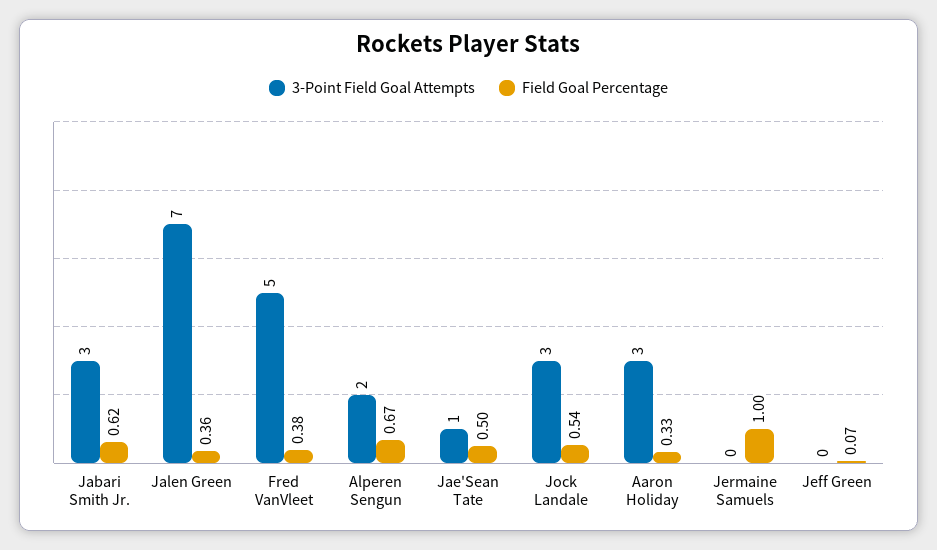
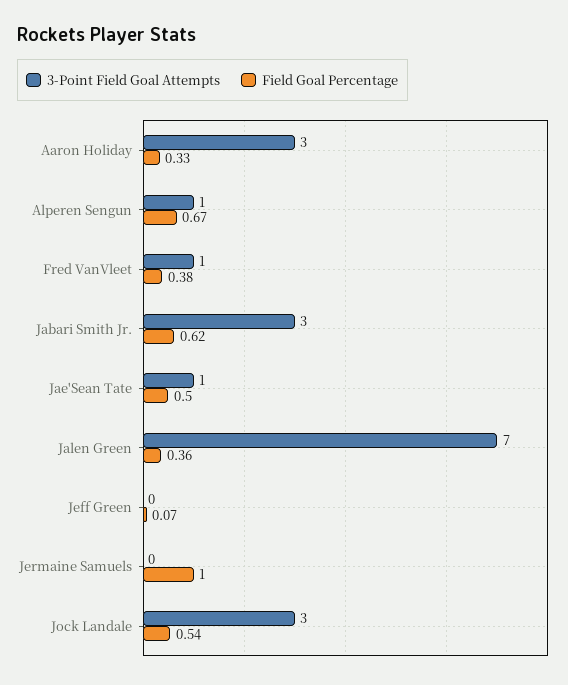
  {
    "3-Point Field Goal Attempts": {
      "Jabari Smith Jr.": 3,
      "Jalen Green": 7,
-     "Fred VanVleet": 5,
+     "Fred VanVleet": 1,
-     "Alperen Sengun": 2,
+     "Alperen Sengun": 1,
      "Jae'Sean Tate": 1,
      "Jock Landale": 3,
      "Aaron Holiday": 3,
      "Jermaine Samuels": 0,
      "Jeff Green": 0
    },
    "Field Goal Percentage": {
      "Jabari Smith Jr.": 0.62,
      "Jalen Green": 0.36,
      "Fred VanVleet": 0.38,
      "Alperen Sengun": 0.67,
      "Jae'Sean Tate": 0.5,
      "Jock Landale": 0.54,
      "Aaron Holiday": 0.33,
      "Jermaine Samuels": 1,
      "Jeff Green": 0.07
    }
  }

